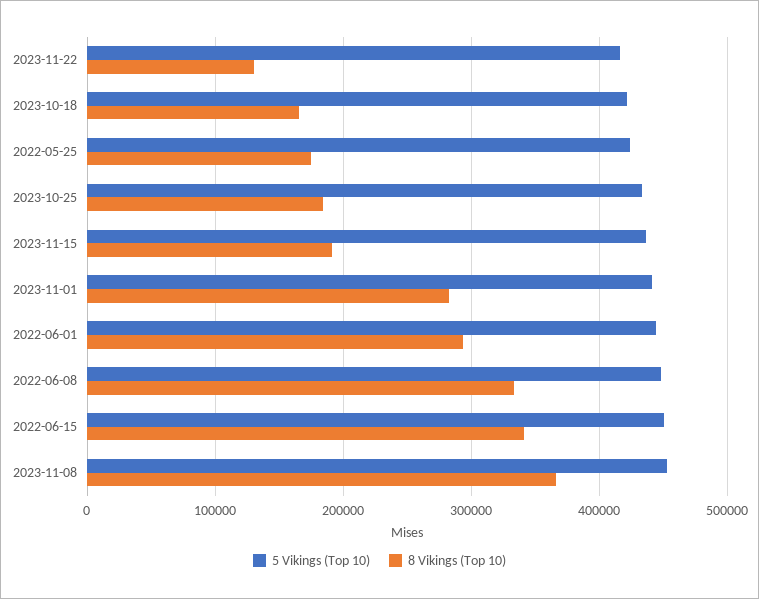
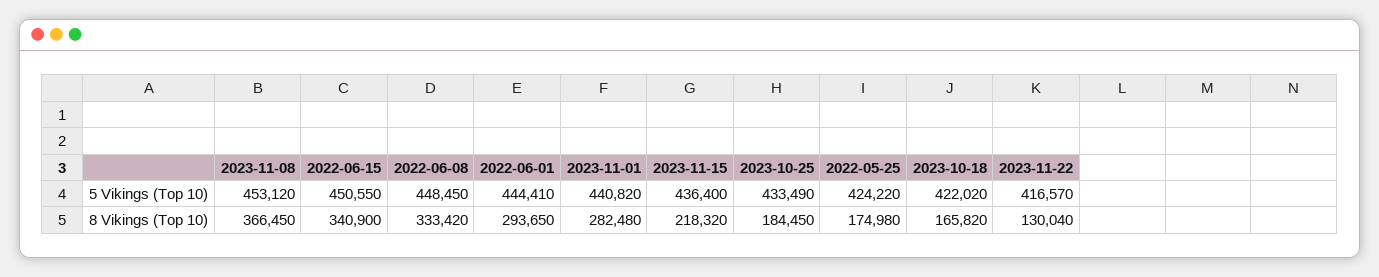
  {
    "5 Vikings (Top 10)": {
      "2023-11-22": 416570,
      "2023-10-18": 422020,
      "2022-05-25": 424220,
      "2023-10-25": 433490,
      "2023-11-15": 436400,
      "2023-11-01": 440820,
      "2022-06-01": 444410,
      "2022-06-08": 448450,
      "2022-06-15": 450550,
      "2023-11-08": 453120
    },
    "8 Vikings (Top 10)": {
      "2023-11-22": 130040,
      "2023-10-18": 165820,
      "2022-05-25": 174980,
      "2023-10-25": 184450,
-     "2023-11-15": 190000,
+     "2023-11-15": 218320,
      "2023-11-01": 282480,
      "2022-06-01": 293650,
      "2022-06-08": 333420,
      "2022-06-15": 340900,
      "2023-11-08": 366450
    }
  }

